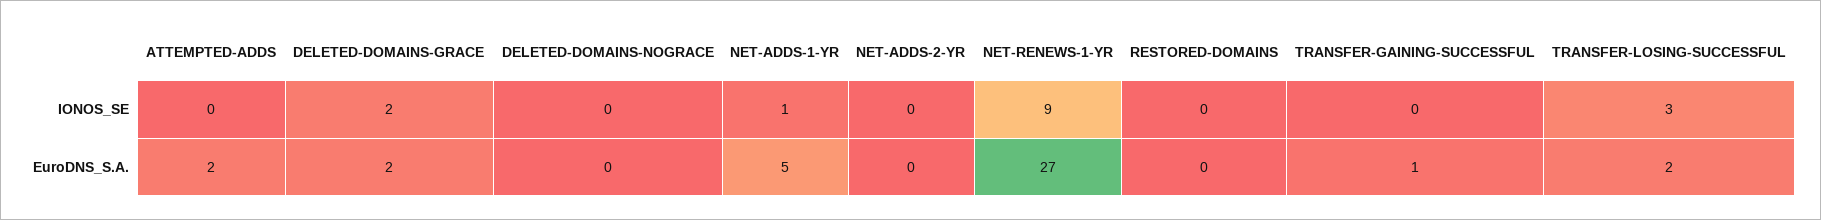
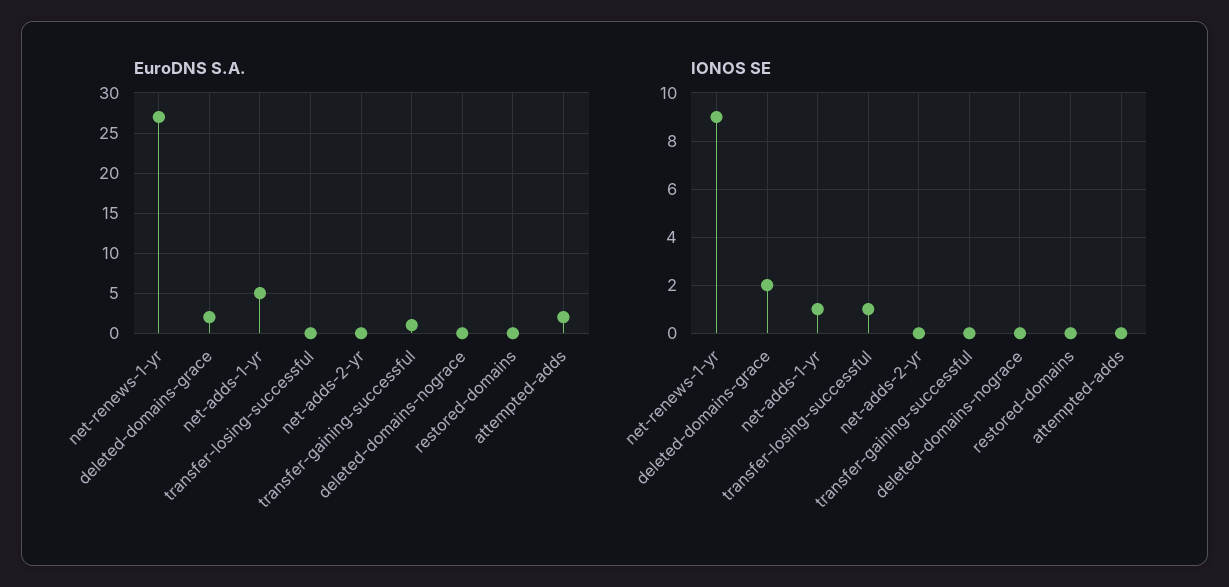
  {
    "IONOS_SE": {
      "ATTEMPTED-ADDS": 0,
      "DELETED-DOMAINS-GRACE": 2,
      "DELETED-DOMAINS-NOGRACE": 0,
      "NET-ADDS-1-YR": 1,
      "NET-ADDS-2-YR": 0,
      "NET-RENEWS-1-YR": 9,
      "RESTORED-DOMAINS": 0,
      "TRANSFER-GAINING-SUCCESSFUL": 0,
-     "TRANSFER-LOSING-SUCCESSFUL": 3
+     "TRANSFER-LOSING-SUCCESSFUL": 1
    },
    "EuroDNS_S.A.": {
      "ATTEMPTED-ADDS": 2,
      "DELETED-DOMAINS-GRACE": 2,
      "DELETED-DOMAINS-NOGRACE": 0,
      "NET-ADDS-1-YR": 5,
      "NET-ADDS-2-YR": 0,
      "NET-RENEWS-1-YR": 27,
      "RESTORED-DOMAINS": 0,
      "TRANSFER-GAINING-SUCCESSFUL": 1,
-     "TRANSFER-LOSING-SUCCESSFUL": 2
+     "TRANSFER-LOSING-SUCCESSFUL": 0
    }
  }

